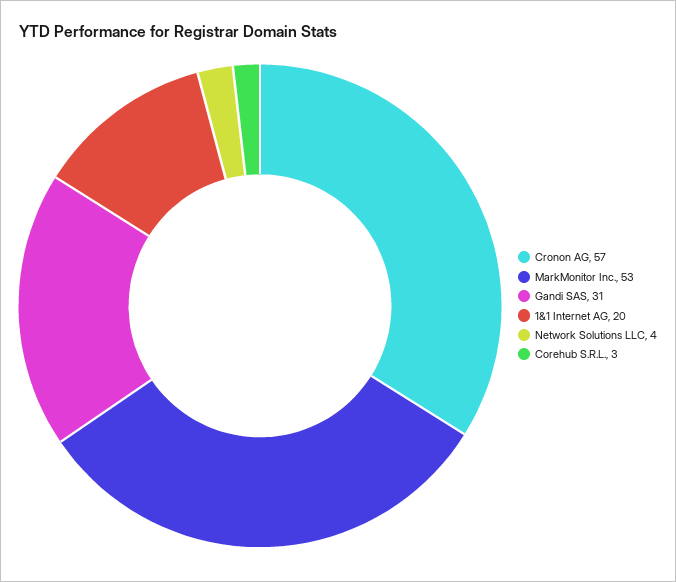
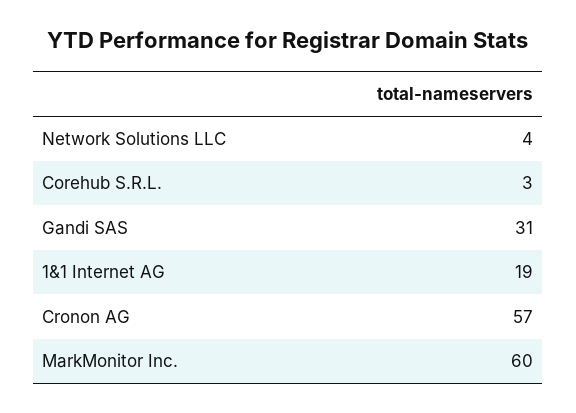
  {
    "Cronon AG": 57,
-   "MarkMonitor Inc.": 53,
+   "MarkMonitor Inc.": 60,
    "Gandi SAS": 31,
-   "1&1 Internet AG": 20,
+   "1&1 Internet AG": 19,
    "Network Solutions LLC": 4,
    "Corehub S.R.L.": 3
  }

